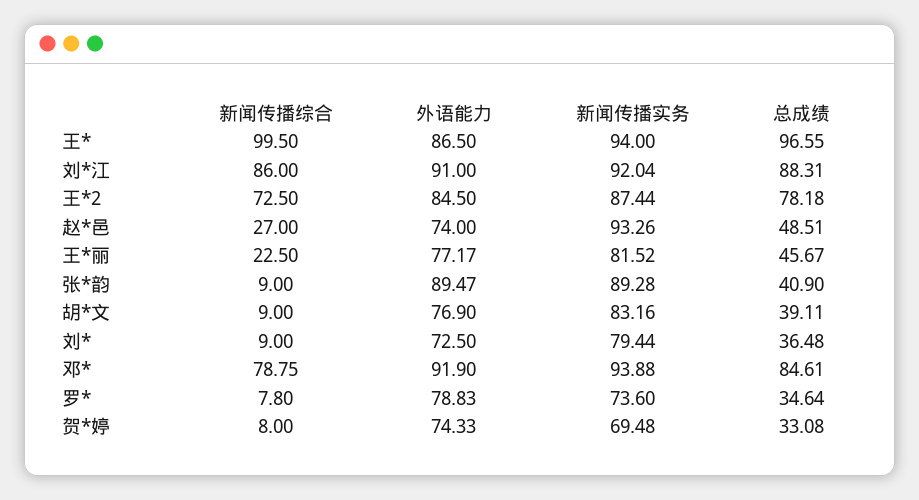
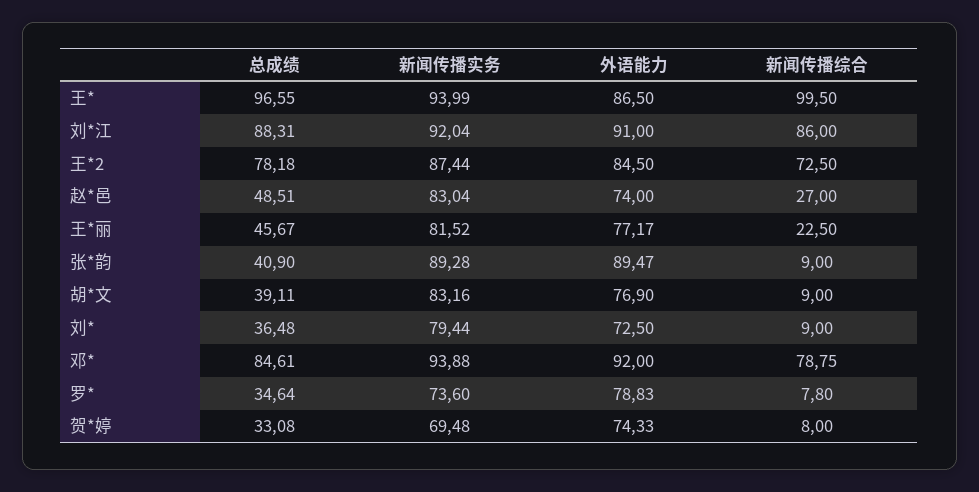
  {
    "新闻传播综合": {
      "王*": 99.5,
      "刘*江": 86,
      "王*2": 72.5,
      "赵*邑": 27,
      "王*丽": 22.5,
      "张*韵": 9,
      "胡*文": 9,
      "刘*": 9,
      "邓*": 78.75,
      "罗*": 7.8,
      "贺*婷": 8
    },
    "外语能力": {
      "王*": 86.5,
      "刘*江": 91,
      "王*2": 84.5,
      "赵*邑": 74,
      "王*丽": 77.17,
      "张*韵": 89.47,
      "胡*文": 76.9,
      "刘*": 72.5,
-     "邓*": 91.9,
+     "邓*": 92,
      "罗*": 78.83,
      "贺*婷": 74.33
    },
    "新闻传播实务": {
-     "王*": 94,
+     "王*": 93.99,
      "刘*江": 92.04,
      "王*2": 87.44,
-     "赵*邑": 93.26,
+     "赵*邑": 83.04,
      "王*丽": 81.52,
      "张*韵": 89.28,
      "胡*文": 83.16,
      "刘*": 79.44,
      "邓*": 93.88,
      "罗*": 73.6,
      "贺*婷": 69.48
    },
    "总成绩": {
      "王*": 96.55,
      "刘*江": 88.31,
      "王*2": 78.18,
      "赵*邑": 48.51,
      "王*丽": 45.67,
      "张*韵": 40.9,
      "胡*文": 39.11,
      "刘*": 36.48,
      "邓*": 84.61,
      "罗*": 34.64,
      "贺*婷": 33.08
    }
  }

